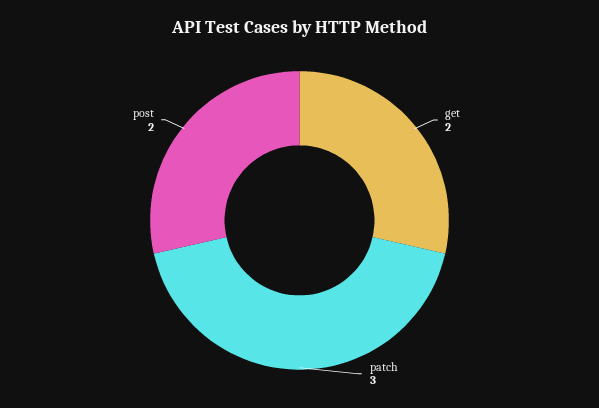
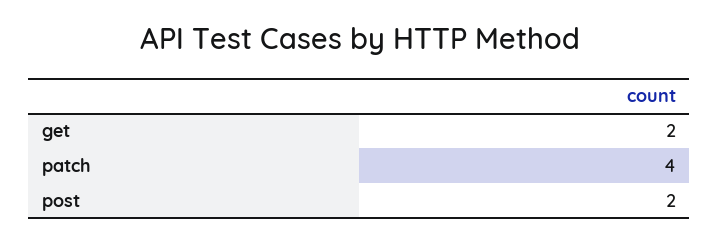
  {
    "get": 2,
-   "patch": 3,
+   "patch": 4,
    "post": 2
  }

